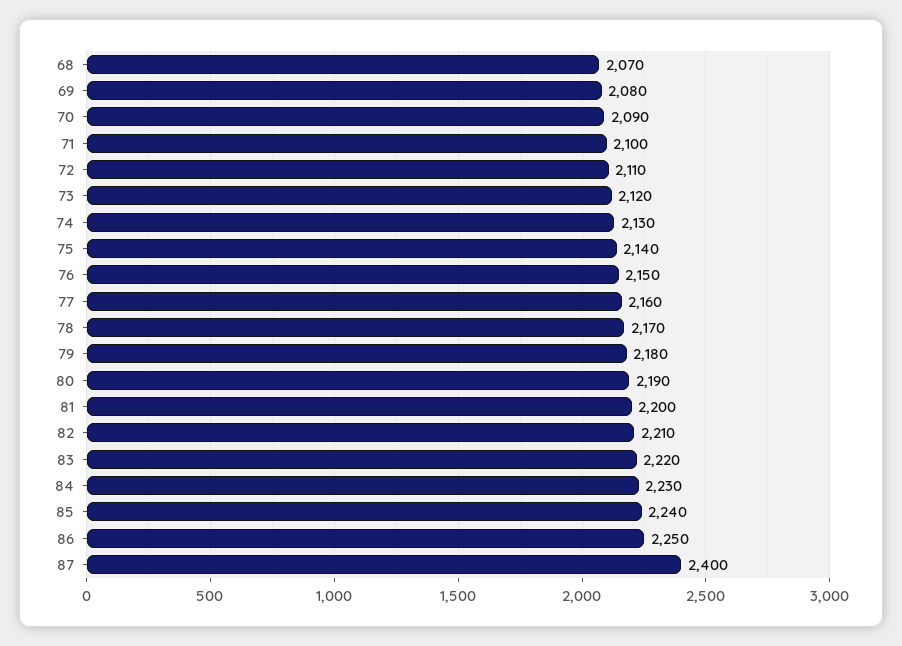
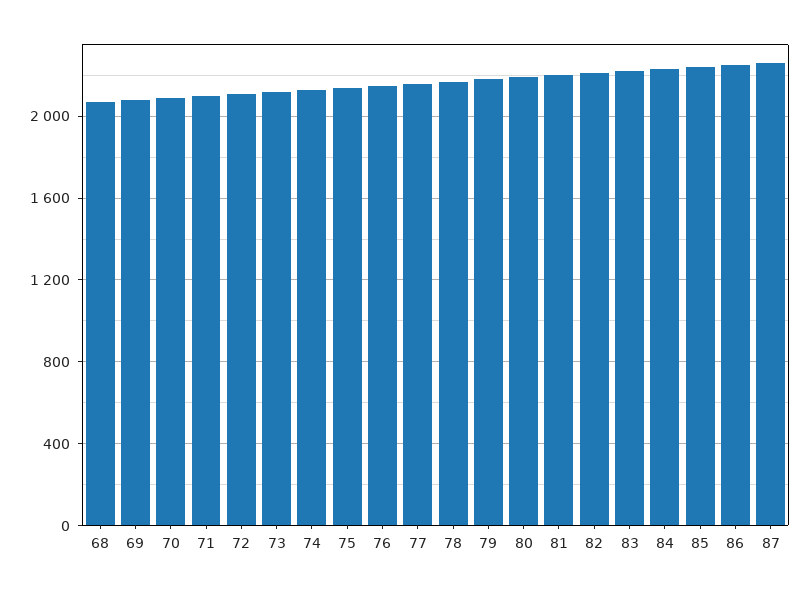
  {
    "68": 2070,
    "69": 2080,
    "70": 2090,
    "71": 2100,
    "72": 2110,
    "73": 2120,
    "74": 2130,
    "75": 2140,
    "76": 2150,
    "77": 2160,
    "78": 2170,
    "79": 2180,
    "80": 2190,
    "81": 2200,
    "82": 2210,
    "83": 2220,
    "84": 2230,
    "85": 2240,
    "86": 2250,
-   "87": 2400
+   "87": 2250
  }

